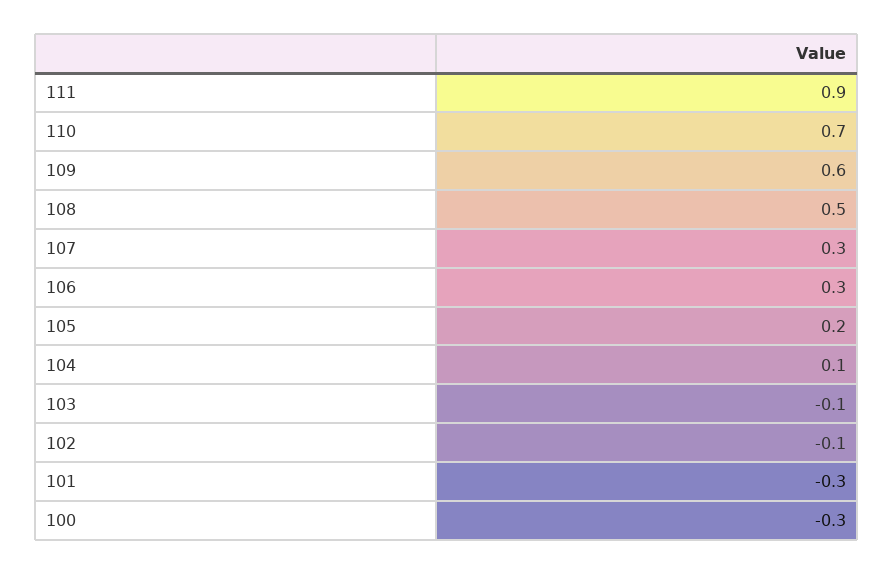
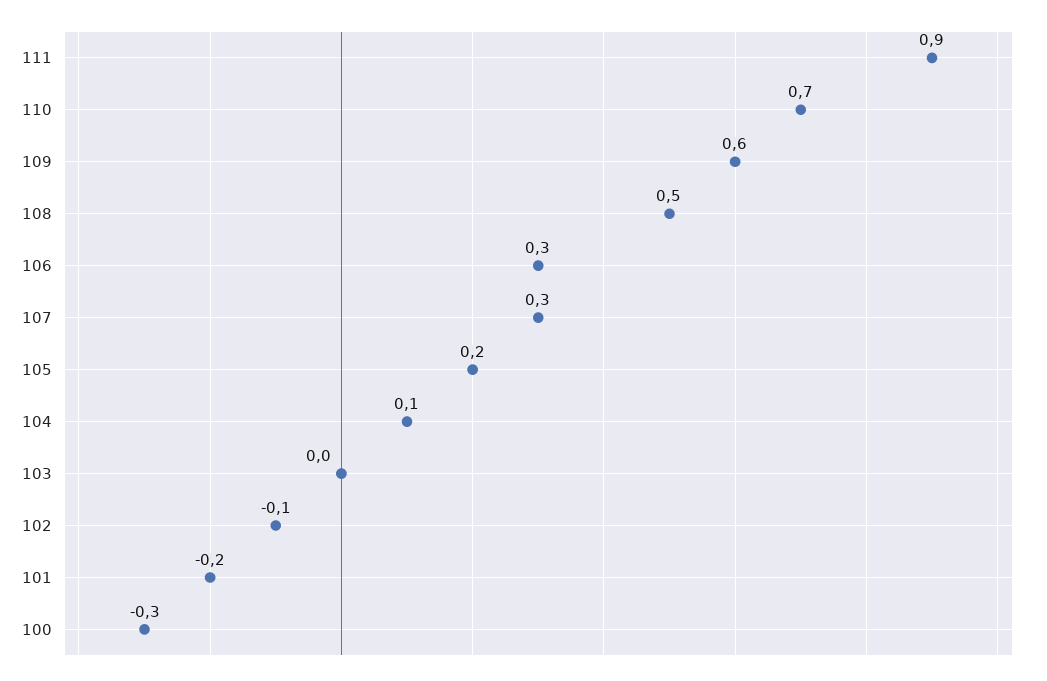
  {
    "111": 0.9,
    "110": 0.7,
    "109": 0.6,
    "108": 0.5,
    "107": 0.3,
    "106": 0.3,
    "105": 0.2,
    "104": 0.1,
-   "103": -0.1,
+   "103": 0,
    "102": -0.1,
-   "101": -0.3,
+   "101": -0.2,
    "100": -0.3
  }

